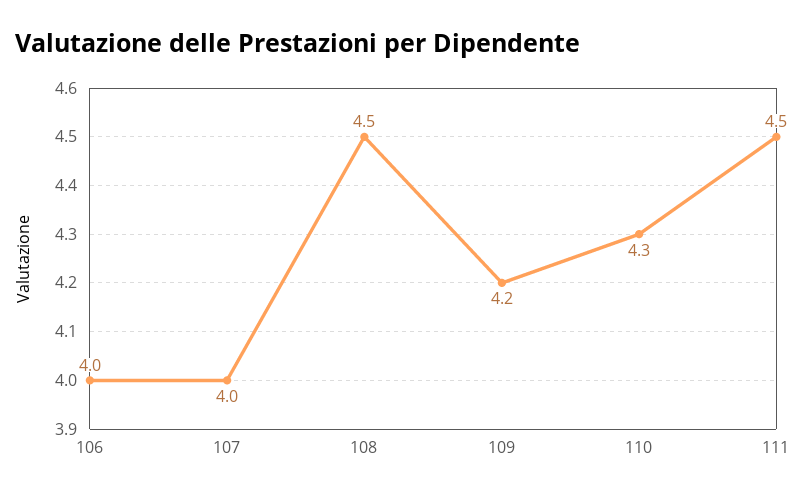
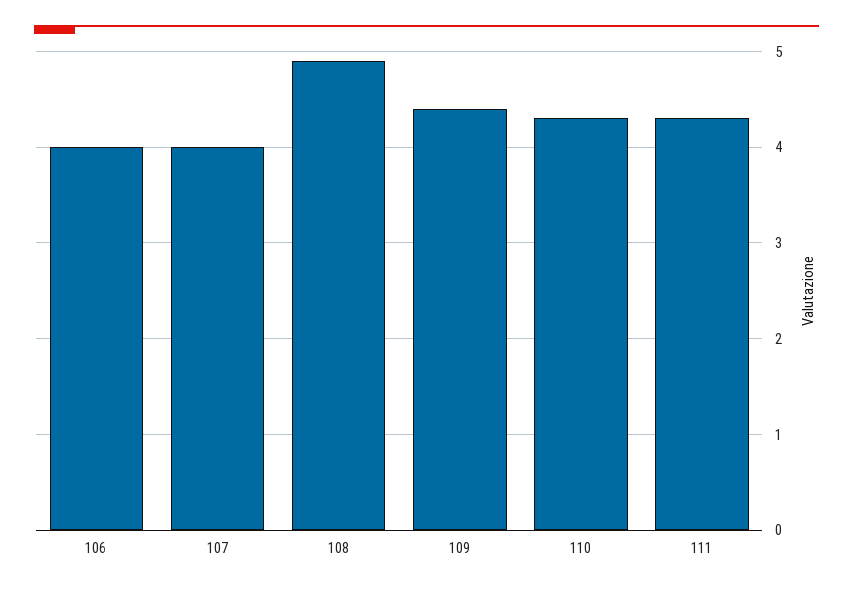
  {
    "106": 4,
    "107": 4,
-   "108": 4.5,
+   "108": 4.9,
-   "109": 4.2,
+   "109": 4.4,
    "110": 4.3,
-   "111": 4.5
+   "111": 4.3
  }

